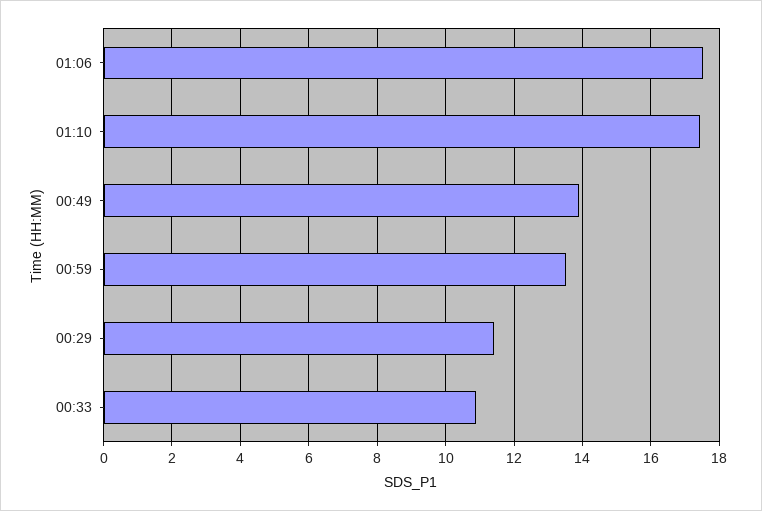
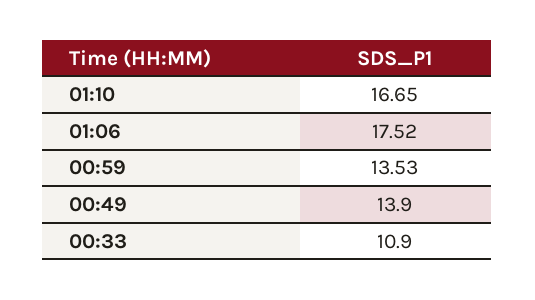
  {
    "01:06": 17.52,
-   "01:10": 17.4,
+   "01:10": 16.65,
    "00:49": 13.9,
    "00:59": 13.53,
-   "00:29": 11.4,
    "00:33": 10.9
  }

